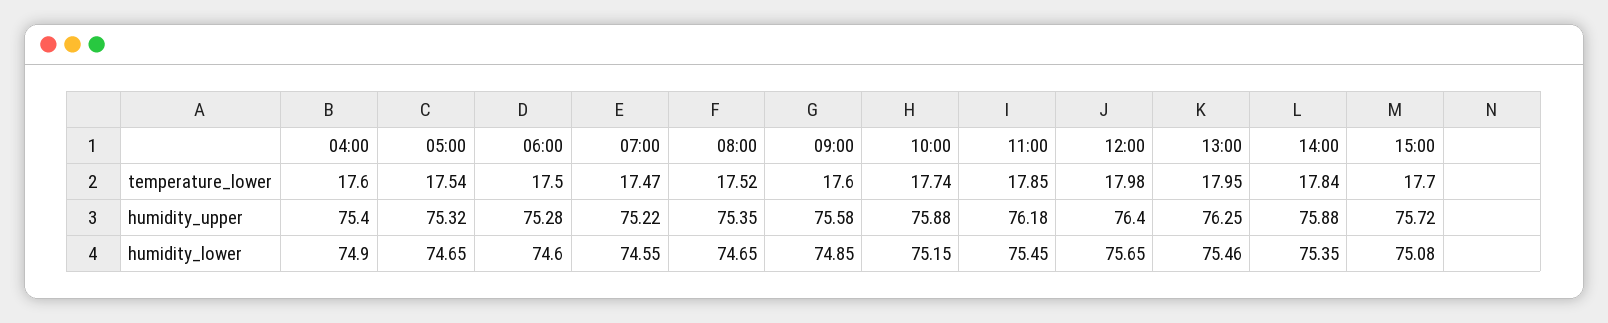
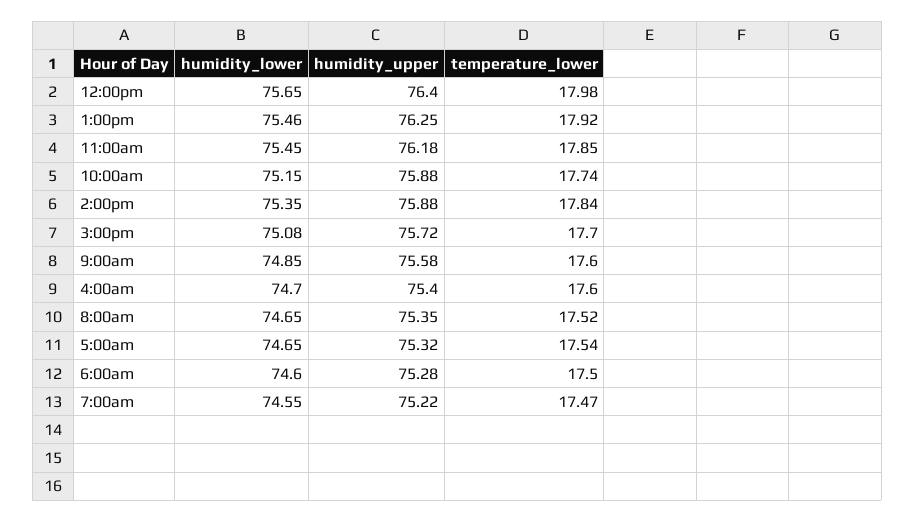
  {
    "04:00": {
      "temperature_lower": 17.6,
      "humidity_upper": 75.4,
-     "humidity_lower": 74.9
+     "humidity_lower": 74.7
    },
    "05:00": {
      "temperature_lower": 17.54,
      "humidity_upper": 75.32,
      "humidity_lower": 74.65
    },
    "06:00": {
      "temperature_lower": 17.5,
      "humidity_upper": 75.28,
      "humidity_lower": 74.6
    },
    "07:00": {
      "temperature_lower": 17.47,
      "humidity_upper": 75.22,
      "humidity_lower": 74.55
    },
    "08:00": {
      "temperature_lower": 17.52,
      "humidity_upper": 75.35,
      "humidity_lower": 74.65
    },
    "09:00": {
      "temperature_lower": 17.6,
      "humidity_upper": 75.58,
      "humidity_lower": 74.85
    },
    "10:00": {
      "temperature_lower": 17.74,
      "humidity_upper": 75.88,
      "humidity_lower": 75.15
    },
    "11:00": {
      "temperature_lower": 17.85,
      "humidity_upper": 76.18,
      "humidity_lower": 75.45
    },
    "12:00": {
      "temperature_lower": 17.98,
      "humidity_upper": 76.4,
      "humidity_lower": 75.65
    },
    "13:00": {
-     "temperature_lower": 17.95,
+     "temperature_lower": 17.92,
      "humidity_upper": 76.25,
      "humidity_lower": 75.46
    },
    "14:00": {
      "temperature_lower": 17.84,
      "humidity_upper": 75.88,
      "humidity_lower": 75.35
    },
    "15:00": {
      "temperature_lower": 17.7,
      "humidity_upper": 75.72,
      "humidity_lower": 75.08
    }
  }

